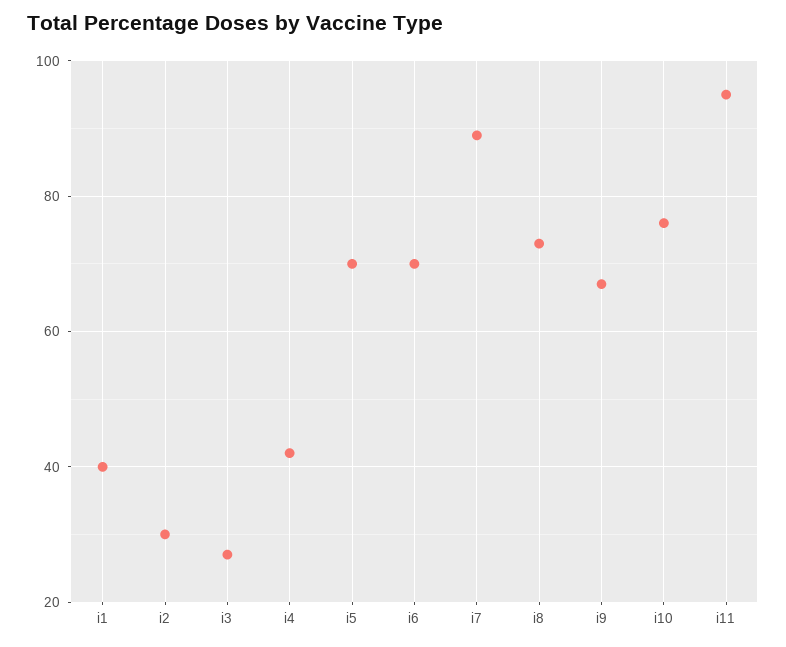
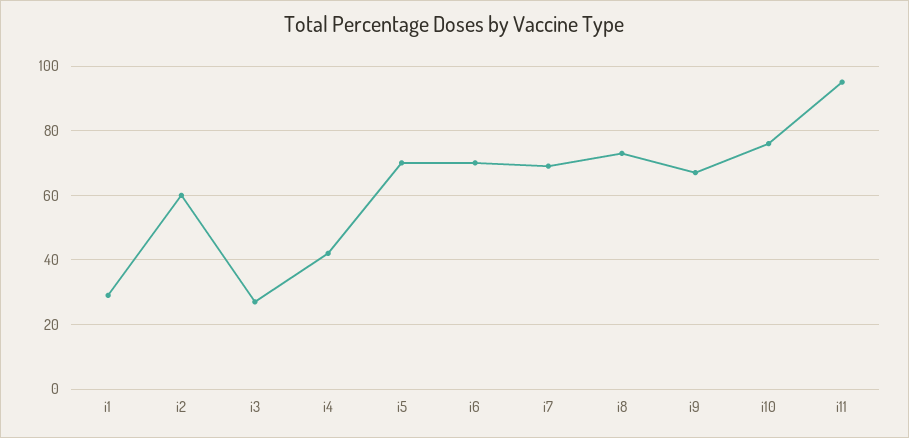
  {
-   "i1": 40,
+   "i1": 30,
-   "i2": 30,
+   "i2": 60,
    "i3": 25,
    "i4": 40,
    "i5": 70,
    "i6": 70,
-   "i7": 90,
+   "i7": 70,
    "i8": 75,
    "i9": 65,
    "i10": 75,
    "i11": 95
  }

